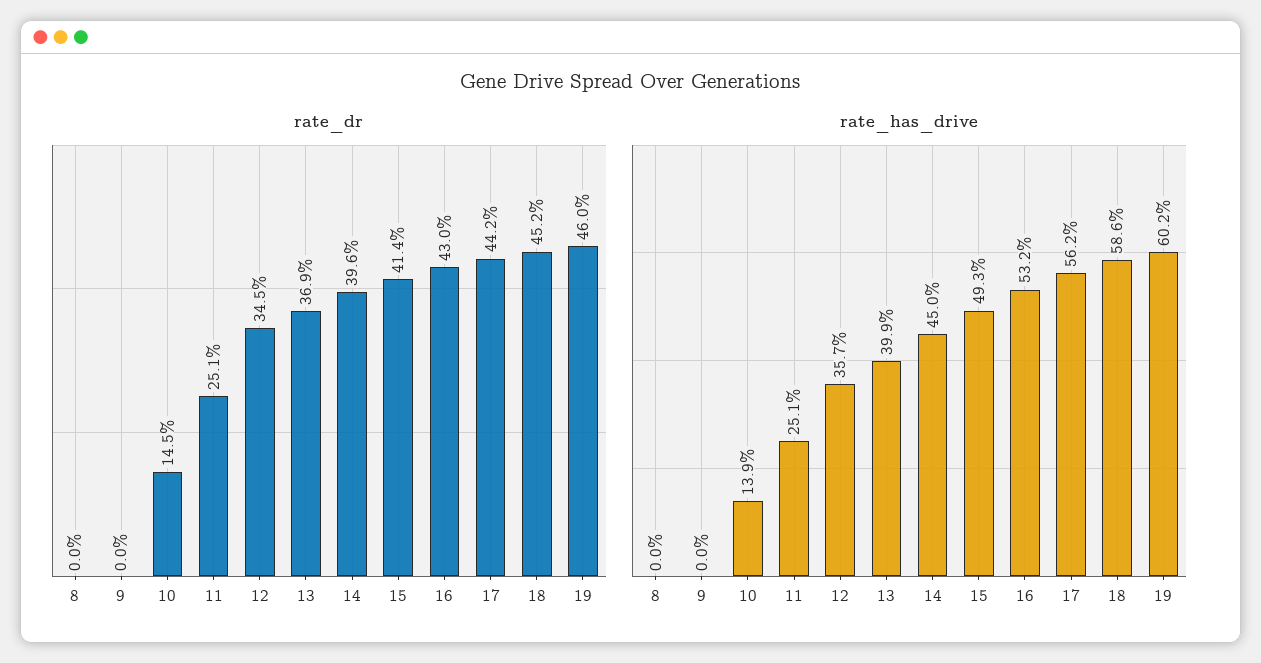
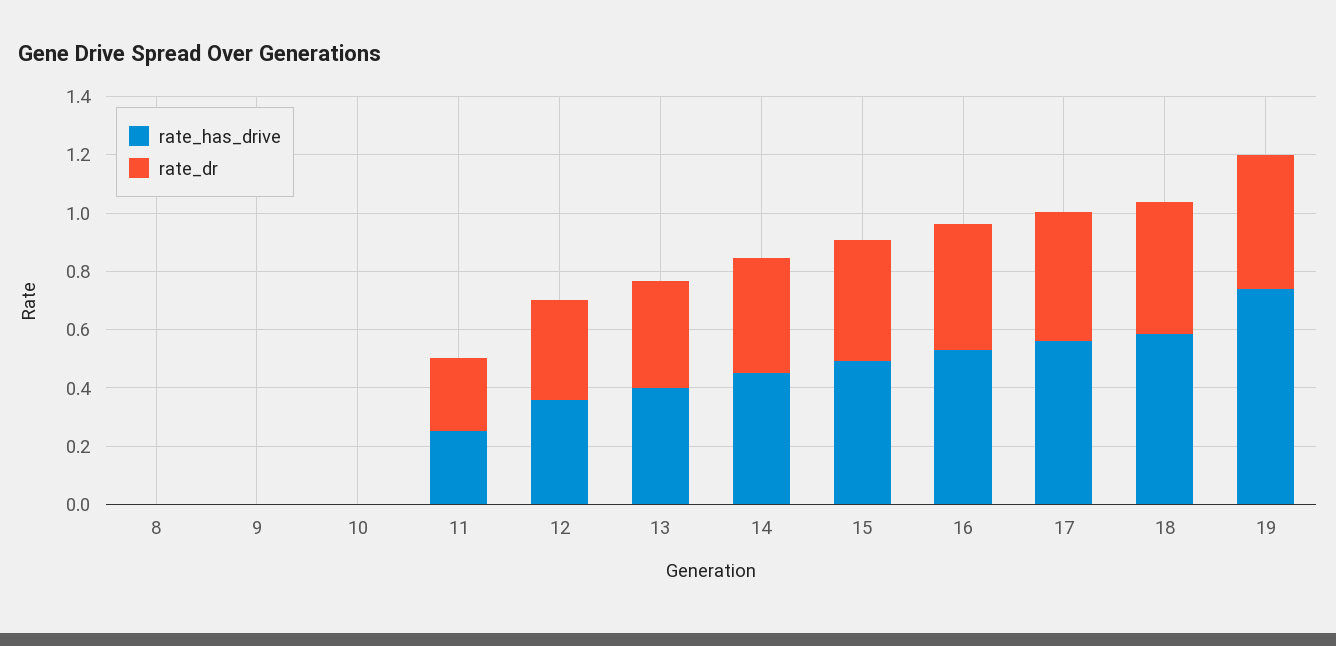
  {
    "rate_dr": {
      "8": 0,
      "9": 0,
-     "10": 0.145,
+     "10": 0,
      "11": 0.251,
      "12": 0.345,
      "13": 0.369,
      "14": 0.396,
      "15": 0.414,
      "16": 0.43,
      "17": 0.442,
      "18": 0.452,
      "19": 0.46
    },
    "rate_has_drive": {
      "8": 0,
      "9": 0,
-     "10": 0.139,
+     "10": 0,
      "11": 0.251,
      "12": 0.357,
      "13": 0.399,
      "14": 0.45,
      "15": 0.493,
      "16": 0.532,
      "17": 0.562,
      "18": 0.586,
-     "19": 0.602
+     "19": 0.75
    }
  }

